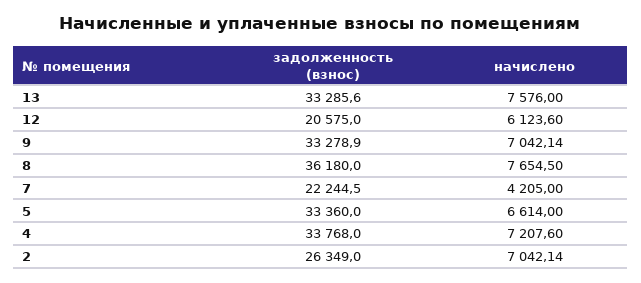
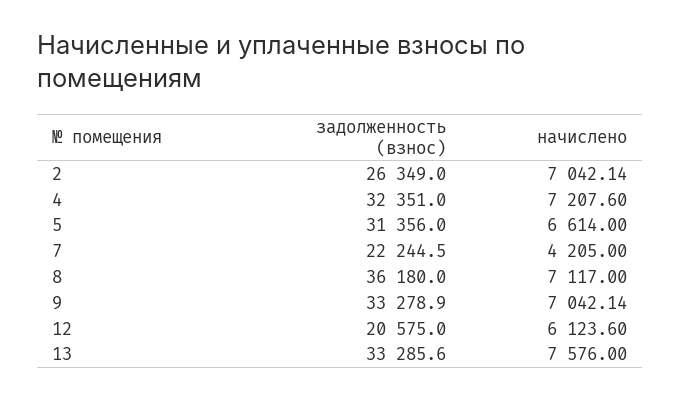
  {
    "задолженность (взнос)": {
      "13": 33285.6,
      "12": 20575,
      "9": 33278.9,
      "8": 36180,
      "7": 22244.5,
-     "5": 33360,
+     "5": 31356,
-     "4": 33768,
+     "4": 32351,
      "2": 26349
    },
    "начислено": {
      "13": 7576,
      "12": 6123.6,
      "9": 7042.14,
-     "8": 7654.5,
+     "8": 7117,
      "7": 4205,
      "5": 6614,
      "4": 7207.6,
      "2": 7042.14
    }
  }

